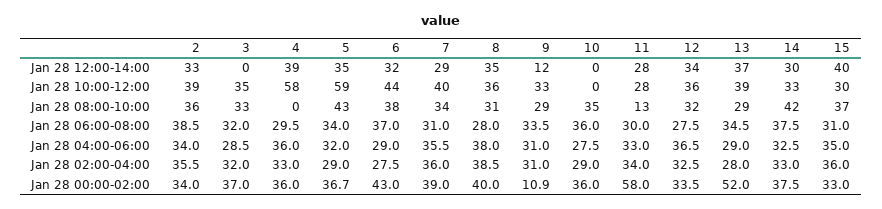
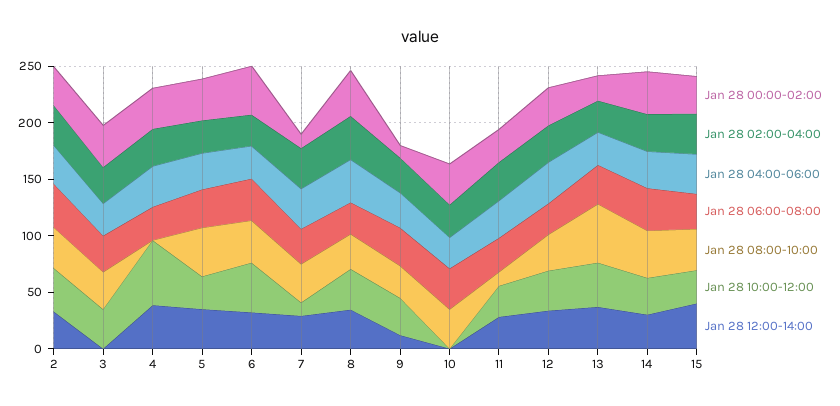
  {
    "Jan 28 12:00-14:00": {
      "2": 33,
      "3": 0,
      "4": 39,
      "5": 35,
      "6": 32,
      "7": 29,
      "8": 35,
      "9": 12,
      "10": 0,
      "11": 28,
      "12": 34,
      "13": 37,
      "14": 30,
      "15": 40
    },
    "Jan 28 10:00-12:00": {
      "2": 39,
      "3": 35,
      "4": 58,
-     "5": 59,
+     "5": 30,
      "6": 44,
-     "7": 40,
+     "7": 10,
      "8": 36,
      "9": 33,
      "10": 0,
      "11": 28,
      "12": 36,
      "13": 39,
      "14": 33,
      "15": 30
    },
    "Jan 28 08:00-10:00": {
      "2": 36,
      "3": 33,
      "4": 0,
      "5": 43,
      "6": 38,
      "7": 34,
      "8": 31,
      "9": 29,
      "10": 35,
      "11": 13,
      "12": 32,
-     "13": 29,
+     "13": 50,
      "14": 42,
      "15": 37
    },
    "Jan 28 06:00-08:00": {
      "2": 38.5,
      "3": 32,
      "4": 29.5,
      "5": 34,
      "6": 37,
      "7": 31,
      "8": 28,
      "9": 33.5,
      "10": 36,
      "11": 30,
      "12": 27.5,
      "13": 34.5,
      "14": 37.5,
      "15": 31
    },
    "Jan 28 04:00-06:00": {
      "2": 34,
      "3": 28.5,
      "4": 36,
      "5": 32,
      "6": 29,
      "7": 35.5,
      "8": 38,
      "9": 31,
      "10": 27.5,
      "11": 33,
      "12": 36.5,
      "13": 29,
      "14": 32.5,
      "15": 35
    },
    "Jan 28 02:00-04:00": {
      "2": 35.5,
      "3": 32,
      "4": 33,
      "5": 29,
      "6": 27.5,
      "7": 36,
      "8": 38.5,
      "9": 31,
      "10": 29,
      "11": 34,
      "12": 32.5,
      "13": 28,
      "14": 33,
      "15": 36
    },
    "Jan 28 00:00-02:00": {
      "2": 34,
      "3": 37,
      "4": 36,
      "5": 36.7,
      "6": 43,
-     "7": 39,
+     "7": 10,
      "8": 40,
      "9": 10.9,
      "10": 36,
-     "11": 58,
+     "11": 30,
      "12": 33.5,
-     "13": 52,
+     "13": 20,
      "14": 37.5,
      "15": 33
    }
  }

